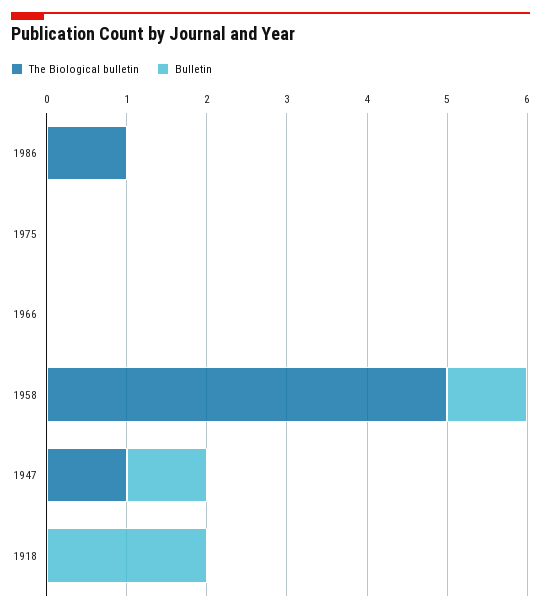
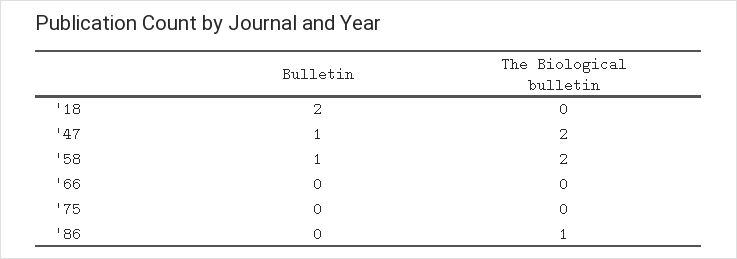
  {
    "The Biological bulletin": {
      "1986": 1,
      "1975": 0,
      "1966": 0,
-     "1958": 5,
+     "1958": 2,
-     "1947": 1,
+     "1947": 2,
      "1918": 0
    },
    "Bulletin": {
      "1986": 0,
      "1975": 0,
      "1966": 0,
      "1958": 1,
      "1947": 1,
      "1918": 2
    }
  }

